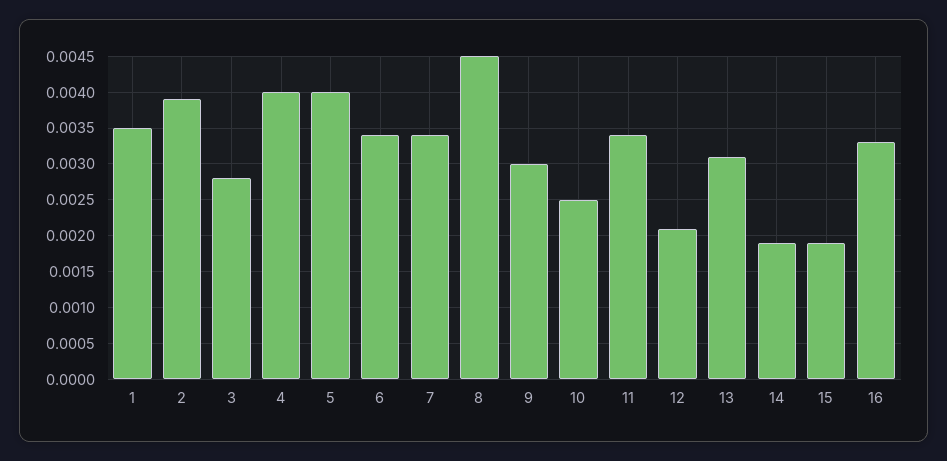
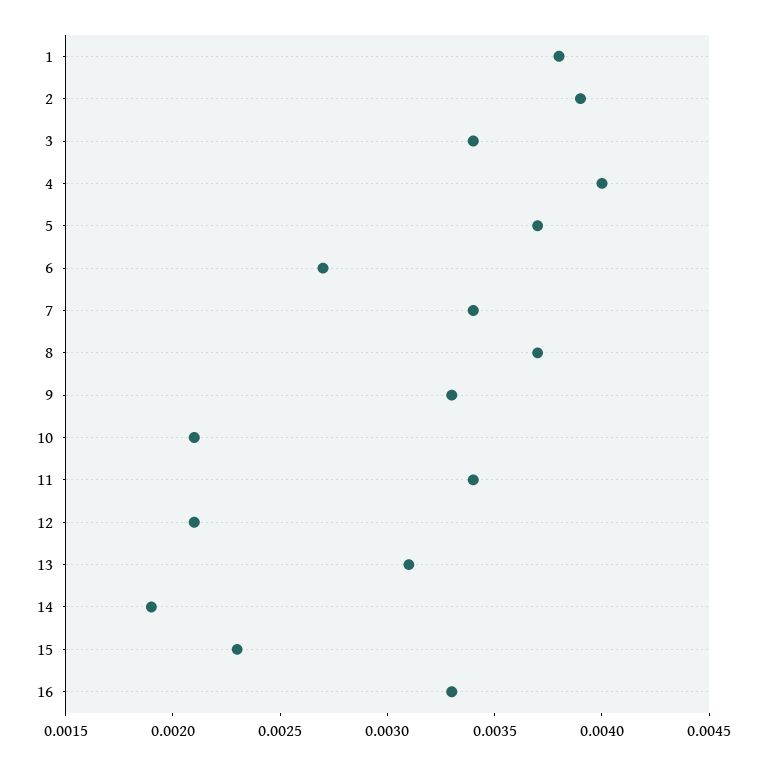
  {
-   "1": 0.0035,
+   "1": 0.0038,
    "2": 0.0039,
-   "3": 0.0028,
+   "3": 0.0034,
    "4": 0.004,
-   "5": 0.004,
+   "5": 0.0037,
-   "6": 0.0034,
+   "6": 0.0027,
    "7": 0.0034,
-   "8": 0.0045,
+   "8": 0.0037,
-   "9": 0.003,
+   "9": 0.0033,
-   "10": 0.0025,
+   "10": 0.0021,
    "11": 0.0034,
    "12": 0.0021,
    "13": 0.0031,
    "14": 0.0019,
-   "15": 0.0019,
+   "15": 0.0023,
    "16": 0.0033
  }

